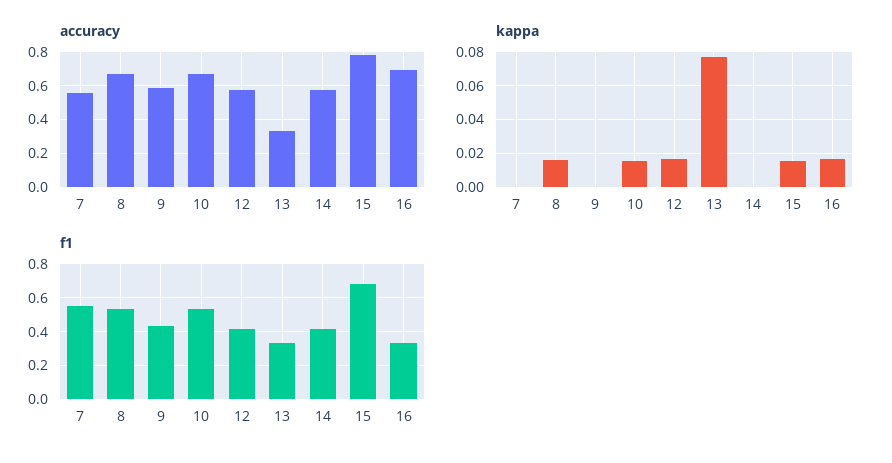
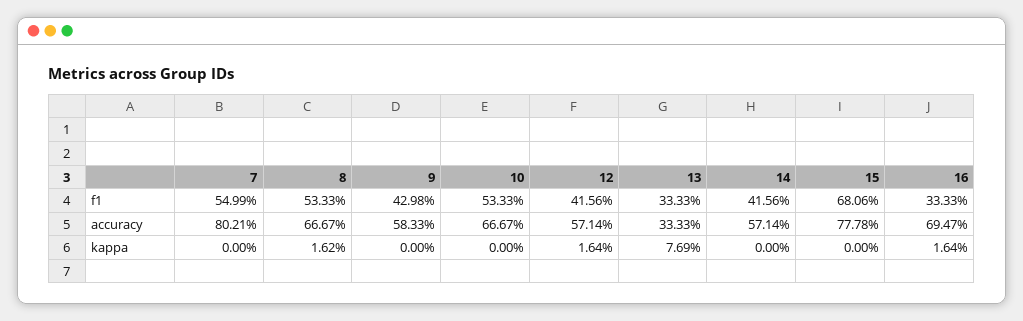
  {
    "accuracy": {
-     "7": 0.55,
+     "7": 0.8021,
      "8": 0.6667,
      "9": 0.5833,
      "10": 0.6667,
      "12": 0.5714,
      "13": 0.3333,
      "14": 0.5714,
      "15": 0.7778,
      "16": 0.6947
    },
    "kappa": {
      "7": 0,
      "8": 0.0162,
      "9": 0,
-     "10": 0.015,
+     "10": 0,
      "12": 0.0164,
      "13": 0.0769,
      "14": 0,
-     "15": 0.015,
+     "15": 0,
      "16": 0.0164
    },
    "f1": {
      "7": 0.5499,
      "8": 0.5333,
      "9": 0.4298,
      "10": 0.5333,
      "12": 0.4156,
      "13": 0.3333,
      "14": 0.4156,
      "15": 0.6806,
      "16": 0.3333
    }
  }

